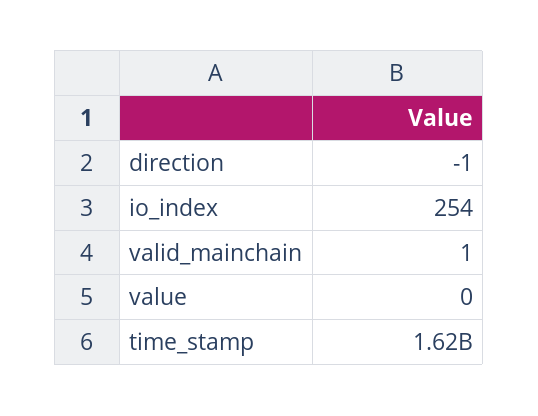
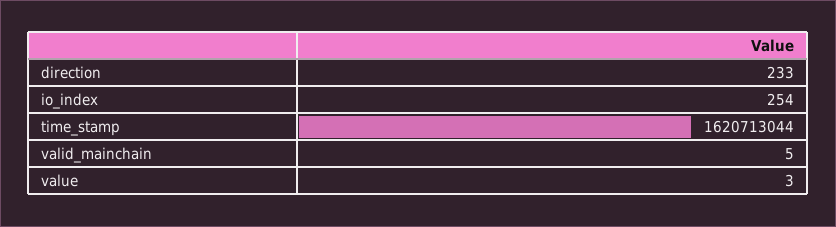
  {
-   "direction": -1,
+   "direction": 233,
    "io_index": 254,
-   "valid_mainchain": 1,
+   "valid_mainchain": 5,
-   "value": 0,
+   "value": 3,
    "time_stamp": 1620713044
  }

